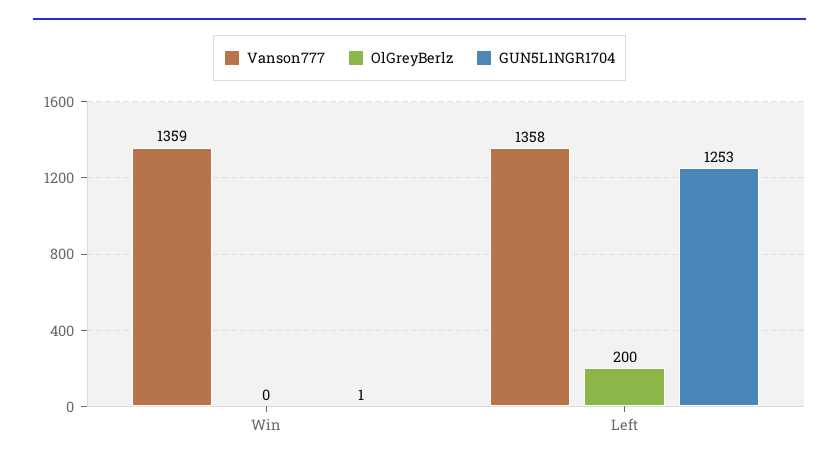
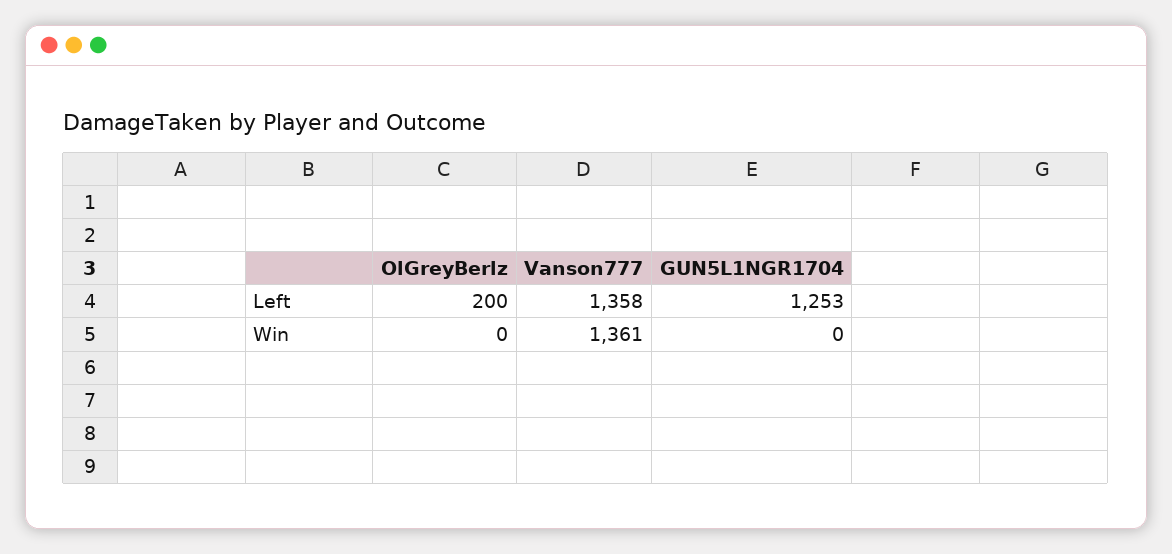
  {
    "Vanson777": {
-     "Win": 1359,
+     "Win": 1361,
      "Left": 1358
    },
    "OlGreyBerlz": {
      "Win": 0,
      "Left": 200
    },
    "GUN5L1NGR1704": {
-     "Win": 1,
+     "Win": 0,
      "Left": 1253
    }
  }

